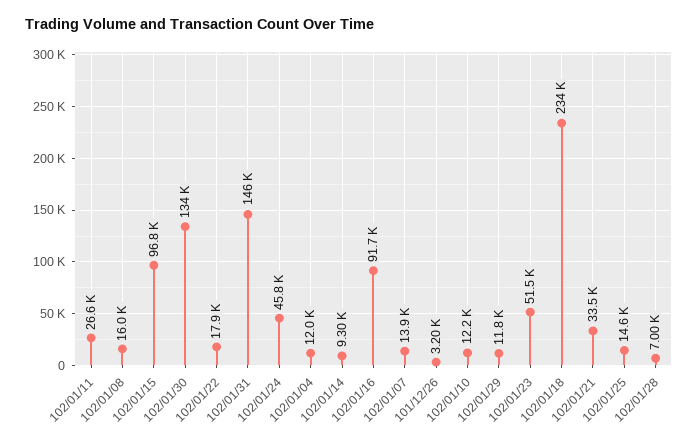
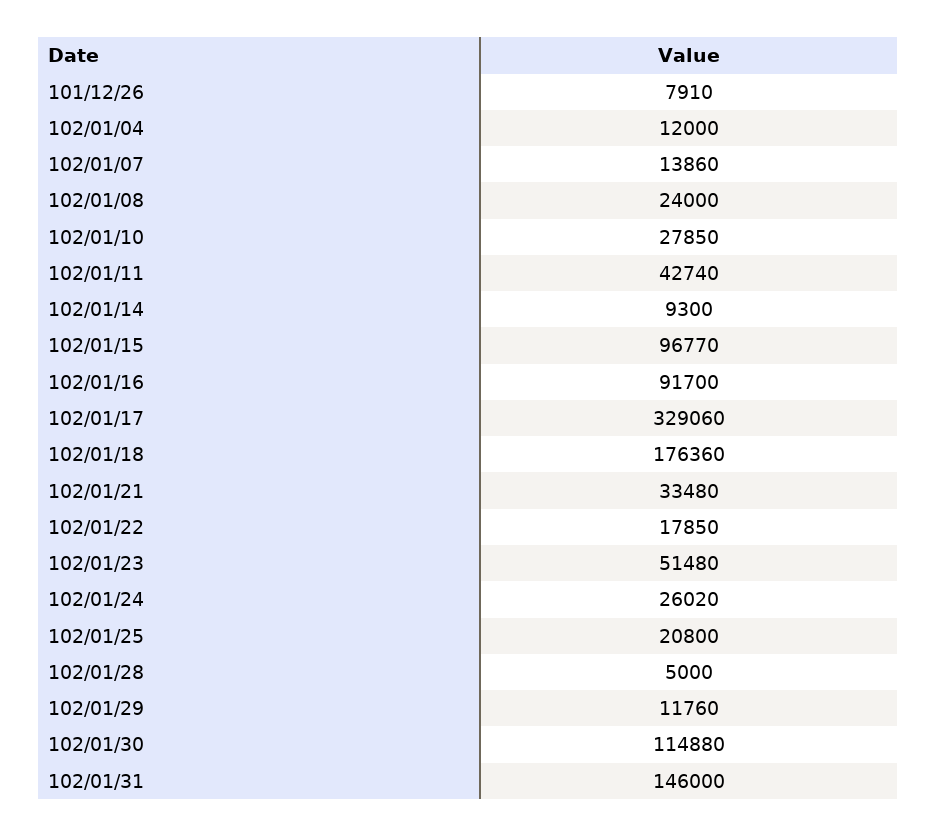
  {
-   "102/01/11": 26600,
+   "102/01/11": 42740,
-   "102/01/08": 16000,
+   "102/01/08": 24000,
    "102/01/15": 96770,
-   "102/01/30": 134000,
+   "102/01/30": 114880,
    "102/01/22": 17850,
    "102/01/31": 146000,
-   "102/01/24": 45800,
+   "102/01/24": 26020,
    "102/01/04": 12000,
    "102/01/14": 9300,
    "102/01/16": 91700,
    "102/01/07": 13860,
-   "101/12/26": 3200,
+   "101/12/26": 7910,
-   "102/01/10": 12200,
+   "102/01/10": 27850,
    "102/01/29": 11760,
    "102/01/23": 51480,
-   "102/01/18": 234000,
+   "102/01/18": 176360,
    "102/01/21": 33480,
-   "102/01/25": 14600,
+   "102/01/25": 20800,
-   "102/01/28": 7000
+   "102/01/28": 5000,
+   "102/01/17": 329060
  }

